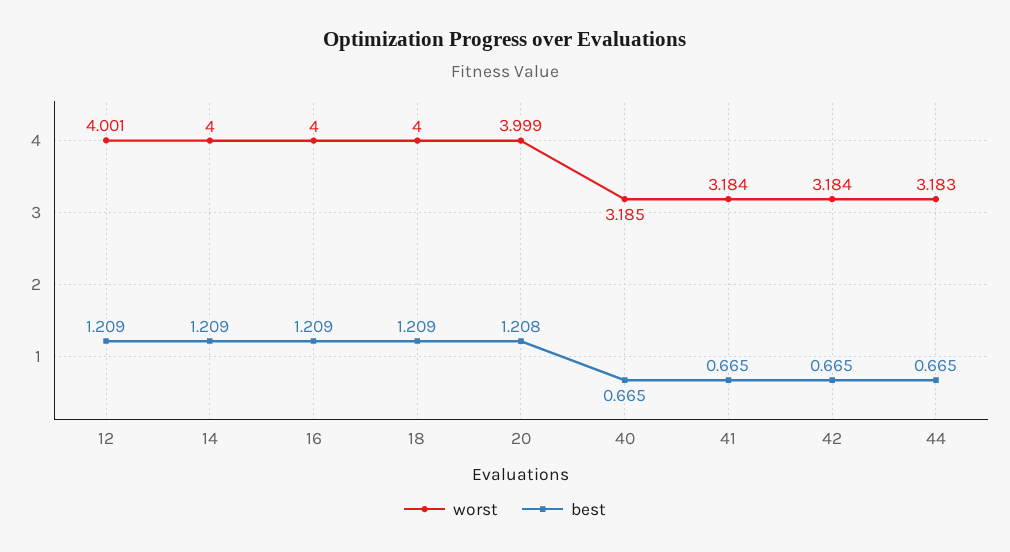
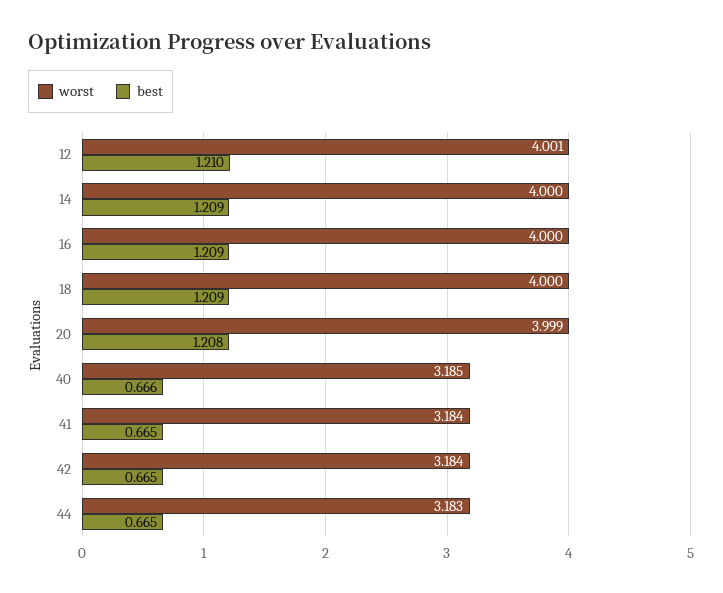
  {
    "worst": {
      "12": 4.001,
      "14": 4,
      "16": 4,
      "18": 4,
      "20": 3.999,
      "40": 3.185,
      "41": 3.184,
      "42": 3.184,
      "44": 3.183
    },
    "best": {
-     "12": 1.209,
+     "12": 1.21,
      "14": 1.209,
      "16": 1.209,
      "18": 1.209,
      "20": 1.208,
-     "40": 0.665,
+     "40": 0.666,
      "41": 0.665,
      "42": 0.665,
      "44": 0.665
    }
  }

